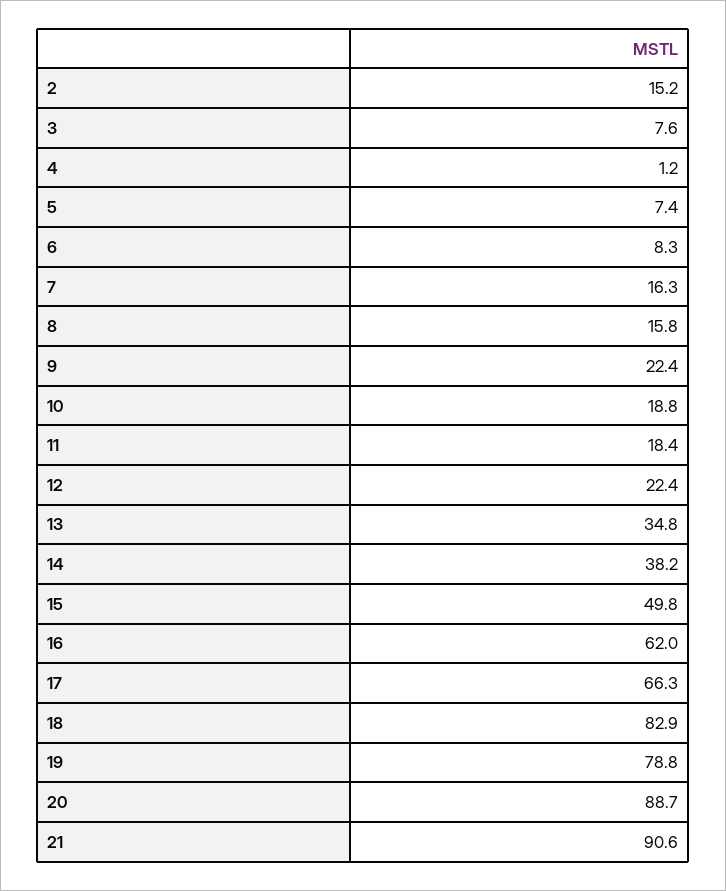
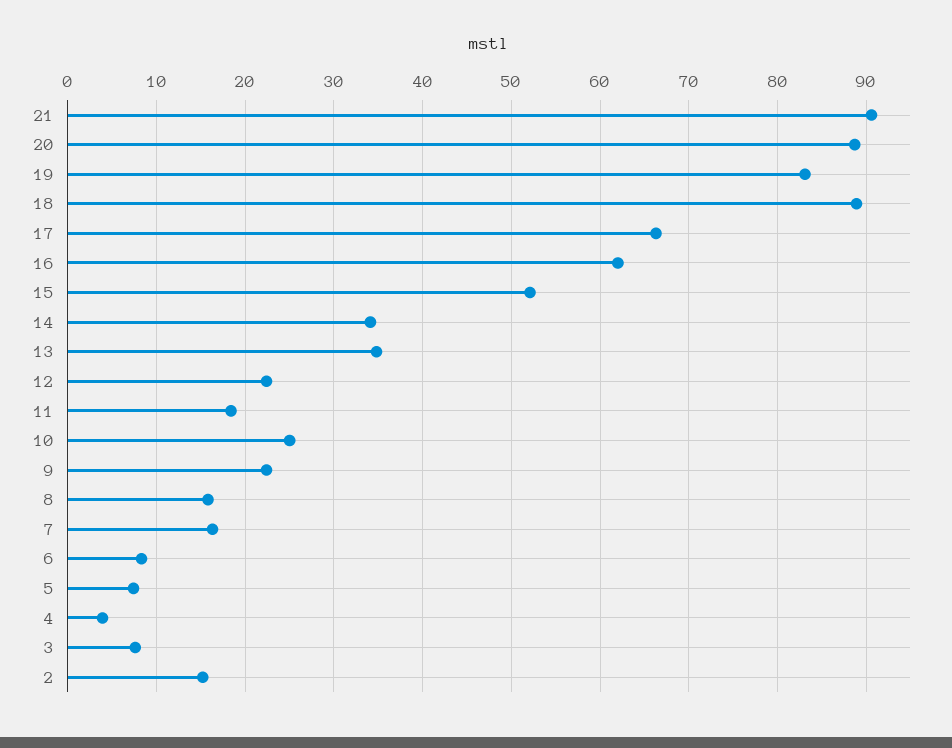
  {
    "2": 15.2,
    "3": 7.6,
-   "4": 1.2,
+   "4": 4,
    "5": 7.4,
    "6": 8.3,
    "7": 16.3,
    "8": 15.8,
    "9": 22.4,
-   "10": 18.8,
+   "10": 25,
    "11": 18.4,
    "12": 22.4,
    "13": 34.8,
-   "14": 38.2,
+   "14": 34,
-   "15": 49.8,
+   "15": 52,
    "16": 62,
    "17": 66.3,
-   "18": 82.9,
+   "18": 89,
-   "19": 78.8,
+   "19": 83,
    "20": 88.7,
    "21": 90.6
  }

